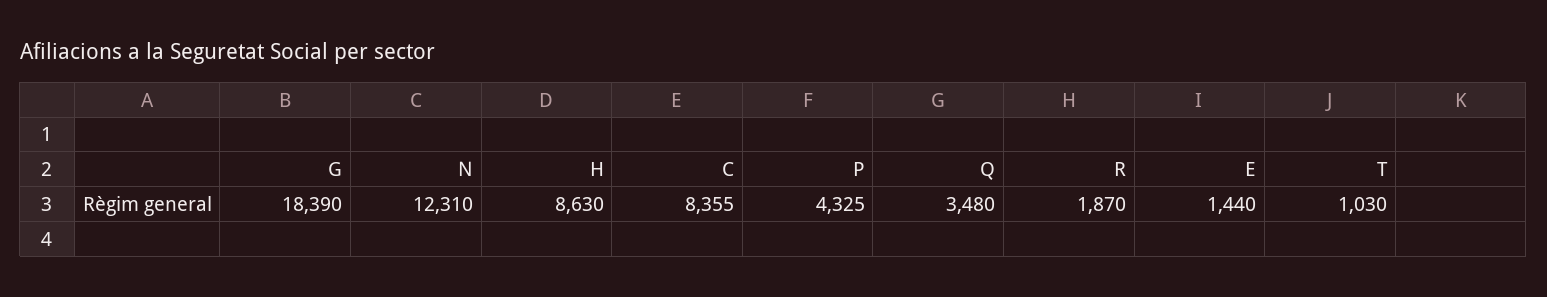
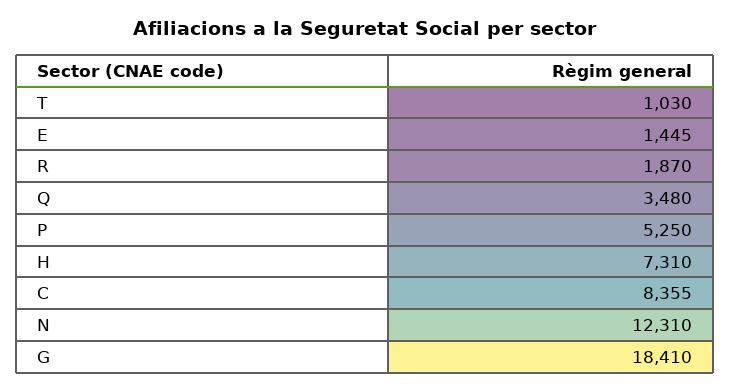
  {
-   "G": 18390,
+   "G": 18410,
    "N": 12310,
-   "H": 8630,
+   "H": 7310,
    "C": 8355,
-   "P": 4325,
+   "P": 5250,
    "Q": 3480,
    "R": 1870,
-   "E": 1440,
+   "E": 1445,
    "T": 1030
  }

